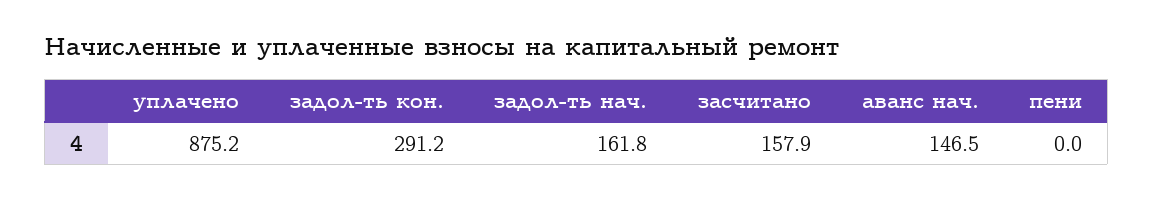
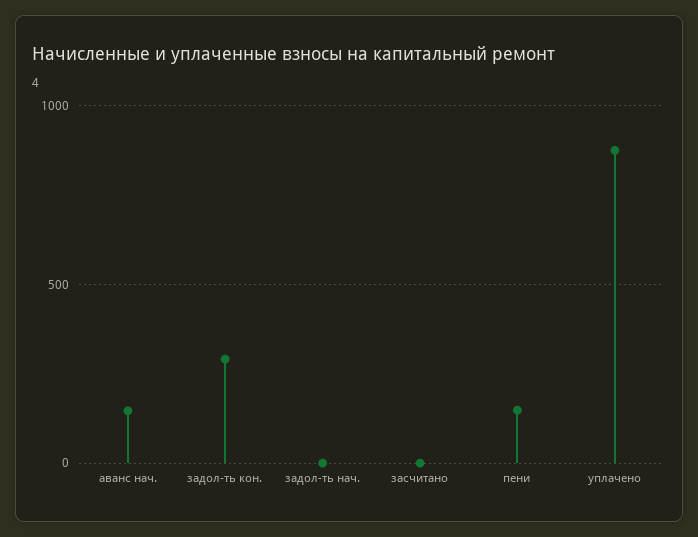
  {
    "уплачено": 875.2,
    "задол-ть кон.": 291.2,
-   "задол-ть нач.": 161.8,
+   "задол-ть нач.": 0,
-   "засчитано": 157.9,
+   "засчитано": 0,
    "аванс нач.": 146.5,
-   "пени": 0
+   "пени": 150
  }

